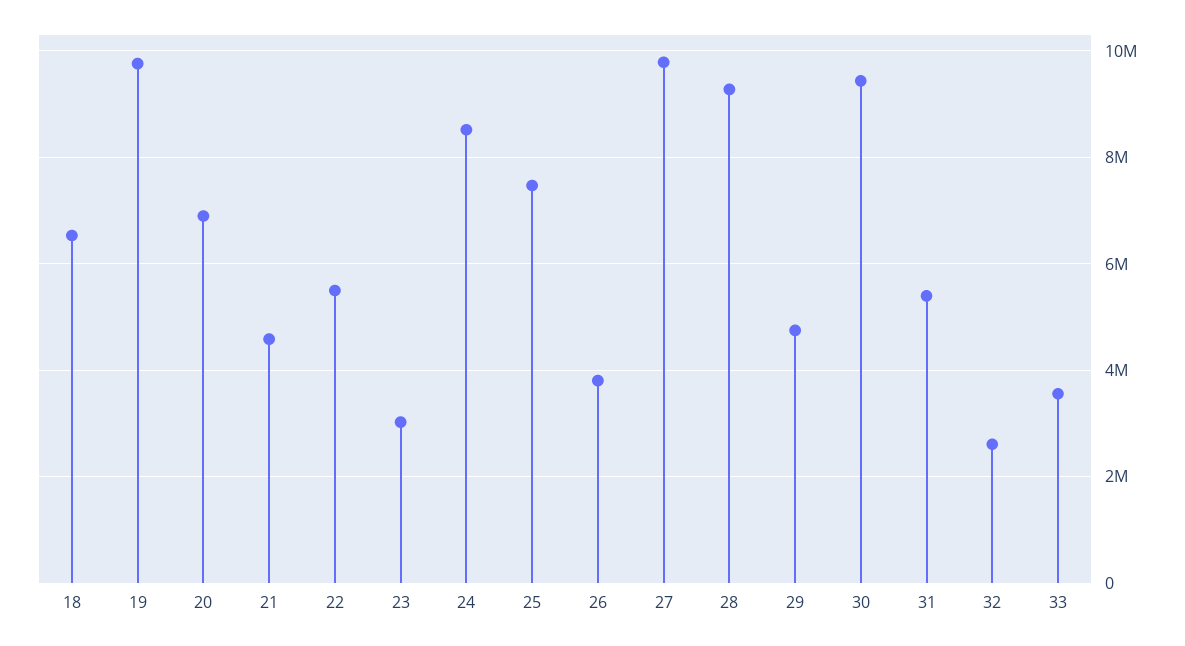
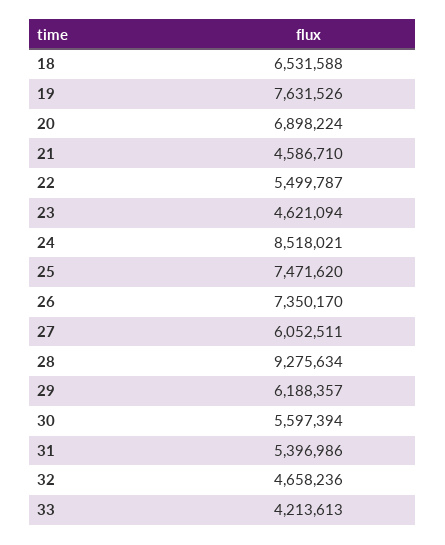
  {
    "18": 6531588,
-   "19": 9800000,
+   "19": 7631526,
    "20": 6898224,
    "21": 4586710,
    "22": 5499787,
-   "23": 3000000,
+   "23": 4621094,
    "24": 8518021,
    "25": 7471620,
-   "26": 3800000,
+   "26": 7350170,
-   "27": 9800000,
+   "27": 6052511,
    "28": 9275634,
-   "29": 4800000,
+   "29": 6188357,
-   "30": 9400000,
+   "30": 5597394,
    "31": 5396986,
-   "32": 2600000,
+   "32": 4658236,
-   "33": 3600000
+   "33": 4213613
  }

